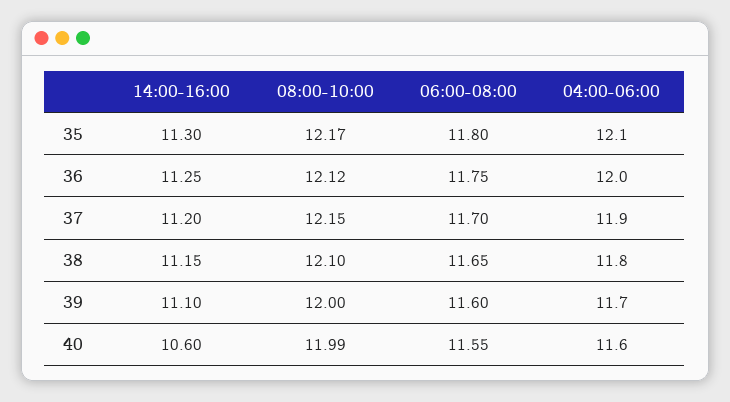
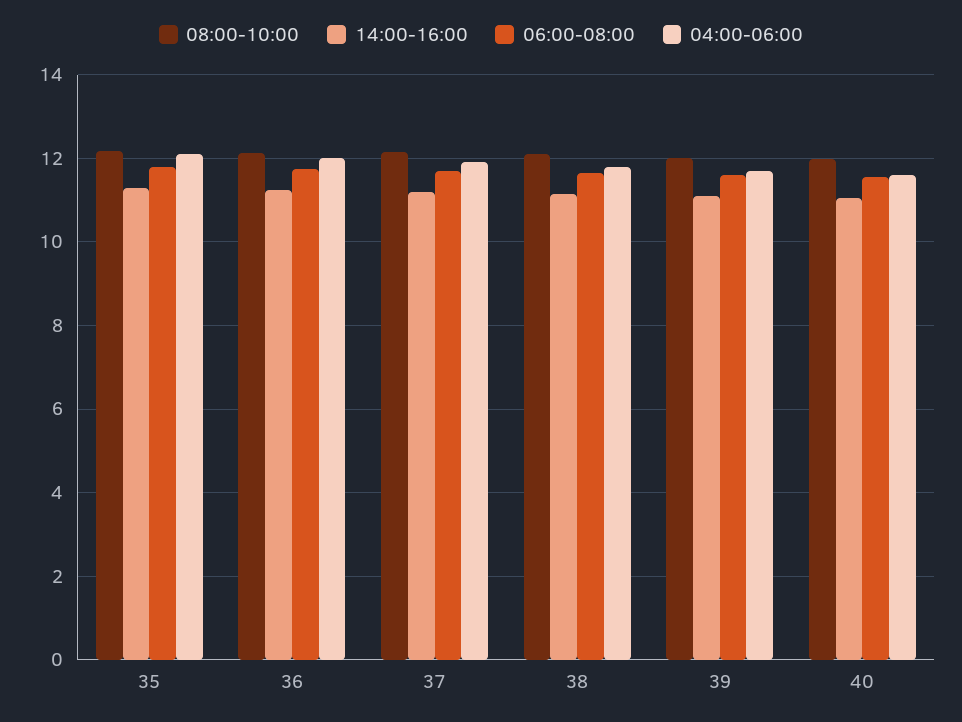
  {
    "14:00-16:00": {
      "35": 11.3,
      "36": 11.25,
      "37": 11.2,
      "38": 11.15,
      "39": 11.1,
-     "40": 10.6
+     "40": 11
    },
    "08:00-10:00": {
      "35": 12.17,
      "36": 12.12,
      "37": 12.15,
      "38": 12.1,
      "39": 12,
      "40": 11.99
    },
    "06:00-08:00": {
      "35": 11.8,
      "36": 11.75,
      "37": 11.7,
      "38": 11.65,
      "39": 11.6,
      "40": 11.55
    },
    "04:00-06:00": {
      "35": 12.1,
      "36": 12,
      "37": 11.9,
      "38": 11.8,
      "39": 11.7,
      "40": 11.6
    }
  }

